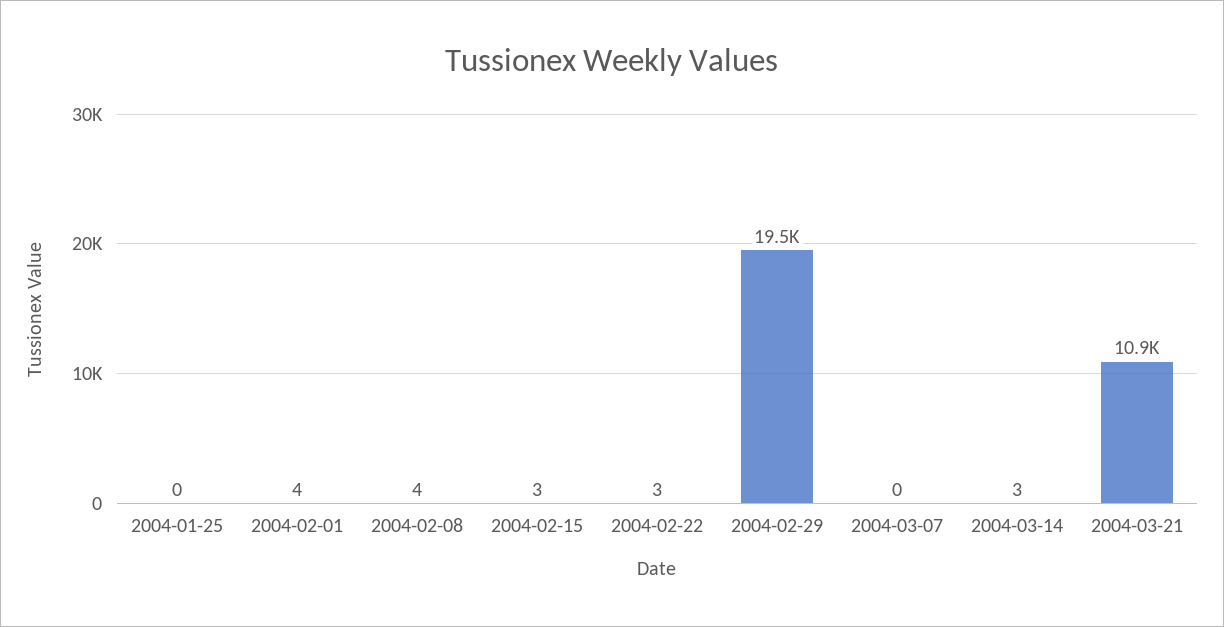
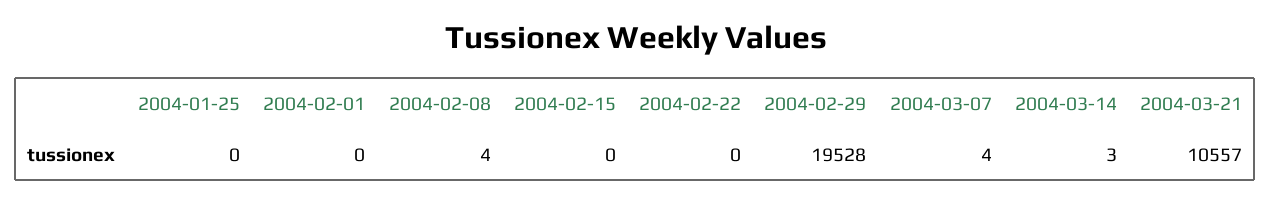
  {
    "2004-01-25": 0,
-   "2004-02-01": 4,
+   "2004-02-01": 0,
    "2004-02-08": 4,
-   "2004-02-15": 3,
+   "2004-02-15": 0,
-   "2004-02-22": 3,
+   "2004-02-22": 0,
    "2004-02-29": 19528,
-   "2004-03-07": 0,
+   "2004-03-07": 4,
    "2004-03-14": 3,
-   "2004-03-21": 10900
+   "2004-03-21": 10557
  }

